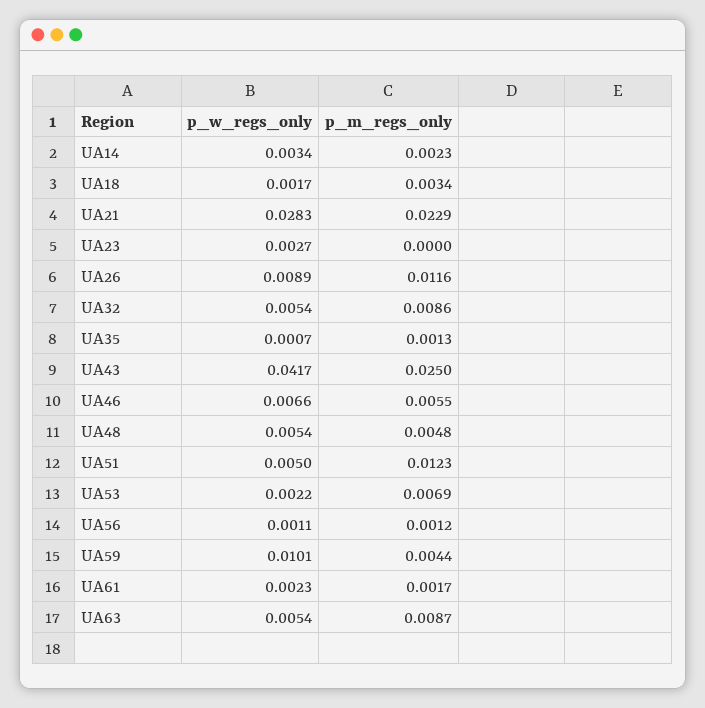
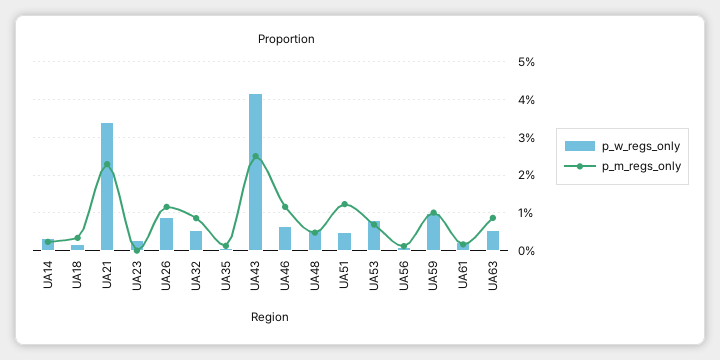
  {
    "p_w_regs_only": {
      "UA14": 0.0034,
      "UA18": 0.0017,
-     "UA21": 0.0283,
+     "UA21": 0.034,
      "UA23": 0.0027,
      "UA26": 0.0089,
      "UA32": 0.0054,
      "UA35": 0.0007,
      "UA43": 0.0417,
      "UA46": 0.0066,
      "UA48": 0.0054,
      "UA51": 0.005,
-     "UA53": 0.0022,
+     "UA53": 0.008,
      "UA56": 0.0011,
      "UA59": 0.0101,
      "UA61": 0.0023,
      "UA63": 0.0054
    },
    "p_m_regs_only": {
      "UA14": 0.0023,
      "UA18": 0.0034,
      "UA21": 0.0229,
      "UA23": 0,
      "UA26": 0.0116,
      "UA32": 0.0086,
      "UA35": 0.0013,
      "UA43": 0.025,
-     "UA46": 0.0055,
+     "UA46": 0.012,
      "UA48": 0.0048,
      "UA51": 0.0123,
      "UA53": 0.0069,
      "UA56": 0.0012,
-     "UA59": 0.0044,
+     "UA59": 0.01,
      "UA61": 0.0017,
      "UA63": 0.0087
    }
  }

